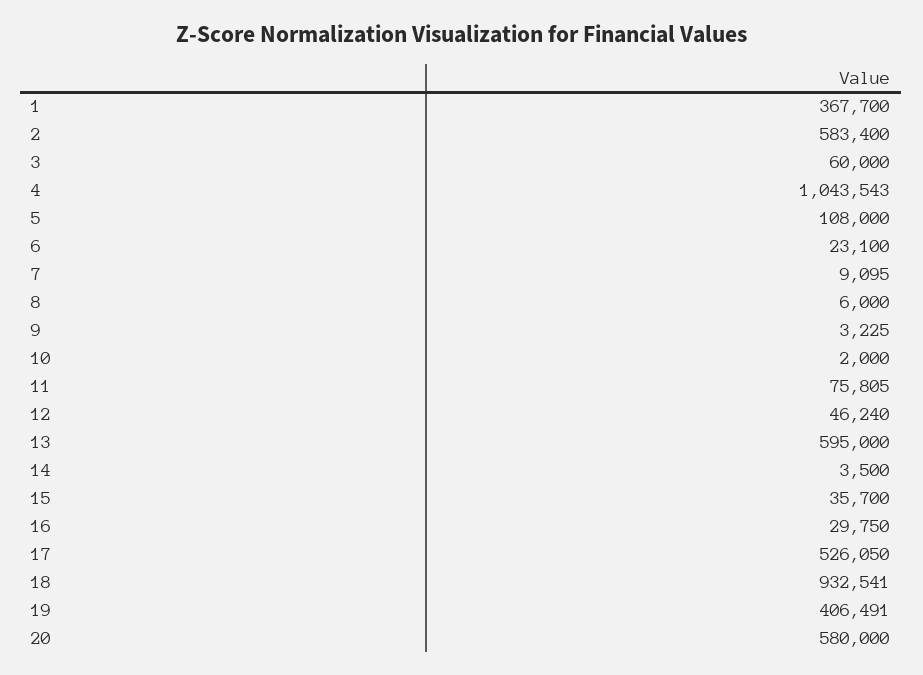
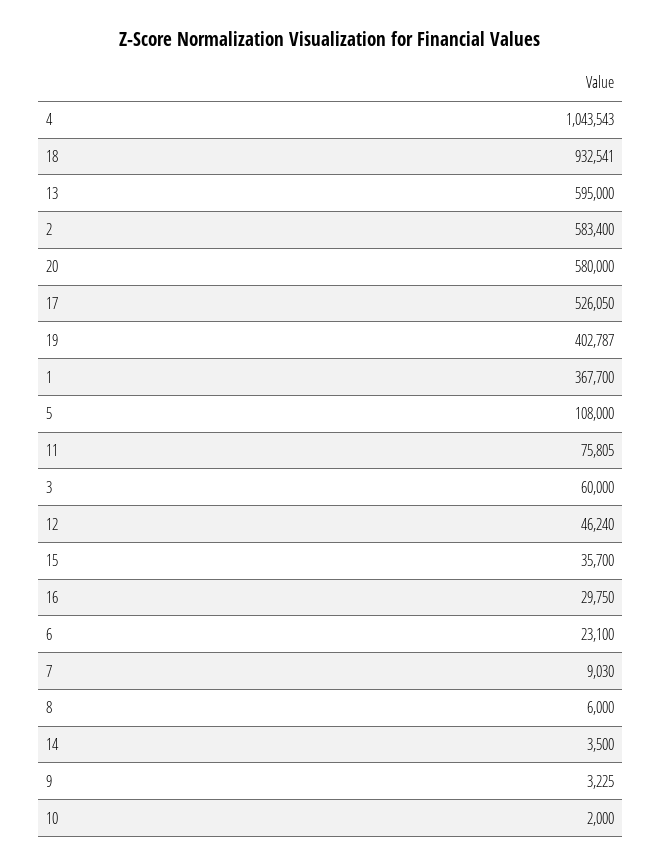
  {
    "1": 367700,
    "2": 583400,
    "3": 60000,
    "4": 1043543,
    "5": 108000,
    "6": 23100,
-   "7": 9095,
+   "7": 9030,
    "8": 6000,
    "9": 3225,
    "10": 2000,
    "11": 75805,
    "12": 46240,
    "13": 595000,
    "14": 3500,
    "15": 35700,
    "16": 29750,
    "17": 526050,
    "18": 932541,
-   "19": 406491,
+   "19": 402787,
    "20": 580000
  }

